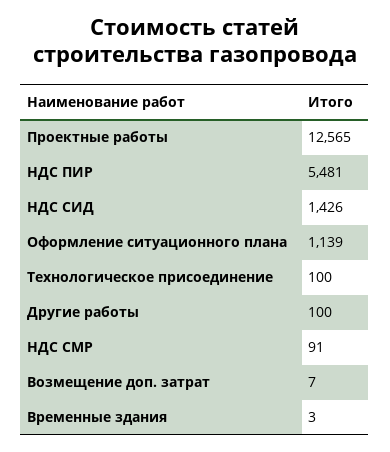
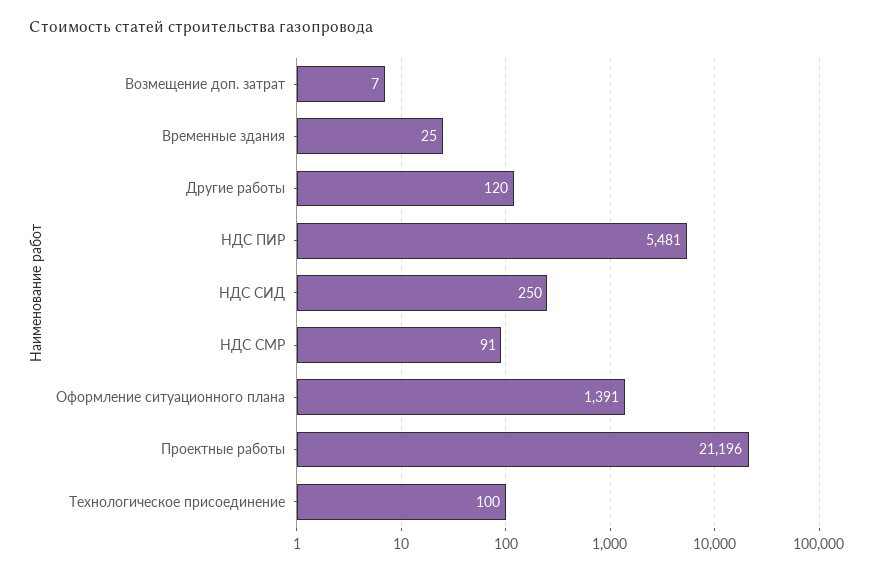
  {
-   "Проектные работы": 12565,
+   "Проектные работы": 21196,
    "НДС ПИР": 5481,
-   "НДС СИД": 1426,
+   "НДС СИД": 250,
-   "Оформление ситуационного плана": 1139,
+   "Оформление ситуационного плана": 1391,
    "Технологическое присоединение": 100,
-   "Другие работы": 100,
+   "Другие работы": 120,
    "НДС СМР": 91,
    "Возмещение доп. затрат": 7,
-   "Временные здания": 3
+   "Временные здания": 25
  }

